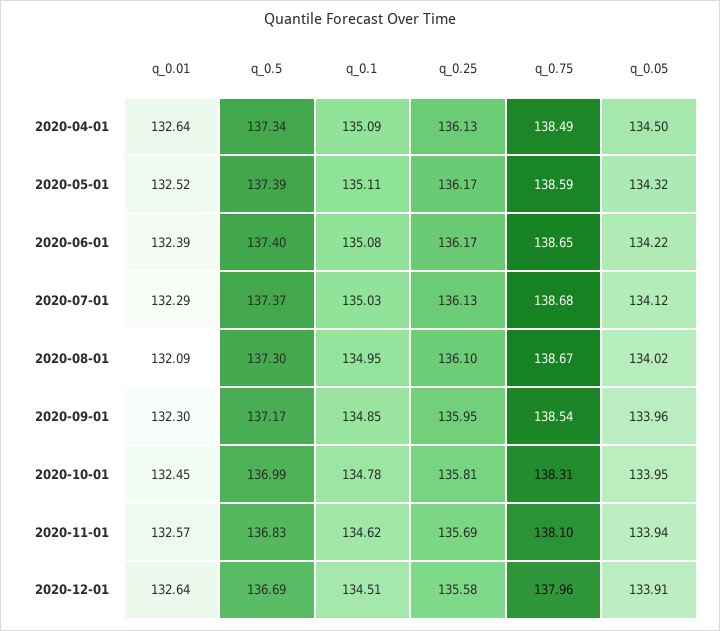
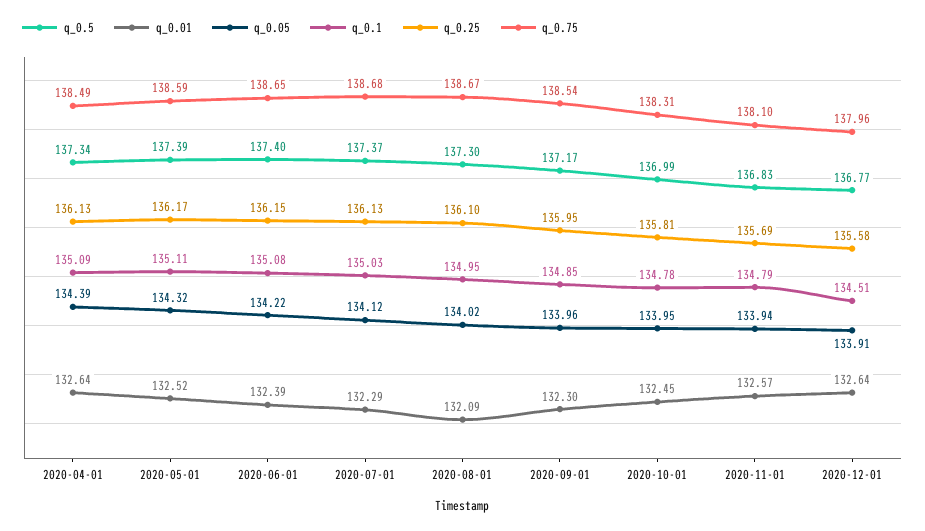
  {
    "q_0.01": {
      "2020-04-01": 132.64,
      "2020-05-01": 132.52,
      "2020-06-01": 132.39,
      "2020-07-01": 132.29,
      "2020-08-01": 132.09,
      "2020-09-01": 132.3,
      "2020-10-01": 132.45,
      "2020-11-01": 132.57,
      "2020-12-01": 132.64
    },
    "q_0.5": {
      "2020-04-01": 137.34,
      "2020-05-01": 137.39,
      "2020-06-01": 137.4,
      "2020-07-01": 137.37,
      "2020-08-01": 137.3,
      "2020-09-01": 137.17,
      "2020-10-01": 136.99,
      "2020-11-01": 136.83,
-     "2020-12-01": 136.69
+     "2020-12-01": 136.77
    },
    "q_0.1": {
      "2020-04-01": 135.09,
      "2020-05-01": 135.11,
      "2020-06-01": 135.08,
      "2020-07-01": 135.03,
      "2020-08-01": 134.95,
      "2020-09-01": 134.85,
      "2020-10-01": 134.78,
-     "2020-11-01": 134.62,
+     "2020-11-01": 134.79,
      "2020-12-01": 134.51
    },
    "q_0.25": {
      "2020-04-01": 136.13,
      "2020-05-01": 136.17,
-     "2020-06-01": 136.17,
+     "2020-06-01": 136.15,
      "2020-07-01": 136.13,
      "2020-08-01": 136.1,
      "2020-09-01": 135.95,
      "2020-10-01": 135.81,
      "2020-11-01": 135.69,
      "2020-12-01": 135.58
    },
    "q_0.75": {
      "2020-04-01": 138.49,
      "2020-05-01": 138.59,
      "2020-06-01": 138.65,
      "2020-07-01": 138.68,
      "2020-08-01": 138.67,
      "2020-09-01": 138.54,
      "2020-10-01": 138.31,
      "2020-11-01": 138.1,
      "2020-12-01": 137.96
    },
    "q_0.05": {
-     "2020-04-01": 134.5,
+     "2020-04-01": 134.39,
      "2020-05-01": 134.32,
      "2020-06-01": 134.22,
      "2020-07-01": 134.12,
      "2020-08-01": 134.02,
      "2020-09-01": 133.96,
      "2020-10-01": 133.95,
      "2020-11-01": 133.94,
      "2020-12-01": 133.91
    }
  }

